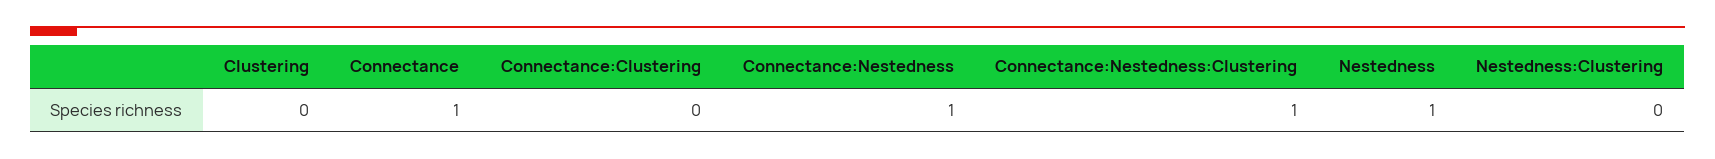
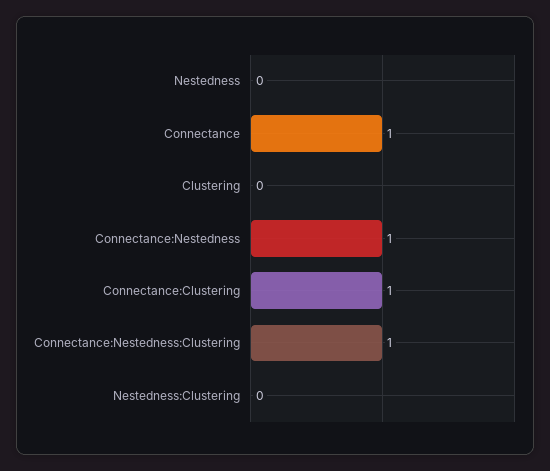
  {
    "Clustering": 0,
    "Connectance": 1,
-   "Connectance:Clustering": 0,
+   "Connectance:Clustering": 1,
    "Connectance:Nestedness": 1,
    "Connectance:Nestedness:Clustering": 1,
-   "Nestedness": 1,
+   "Nestedness": 0,
    "Nestedness:Clustering": 0
  }

